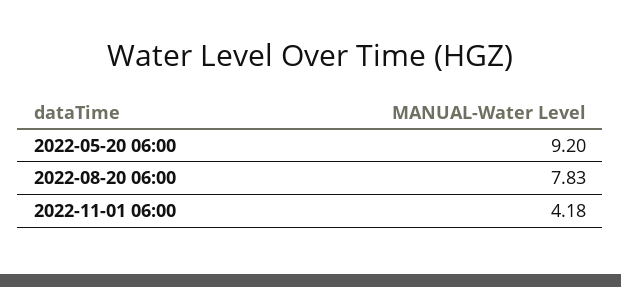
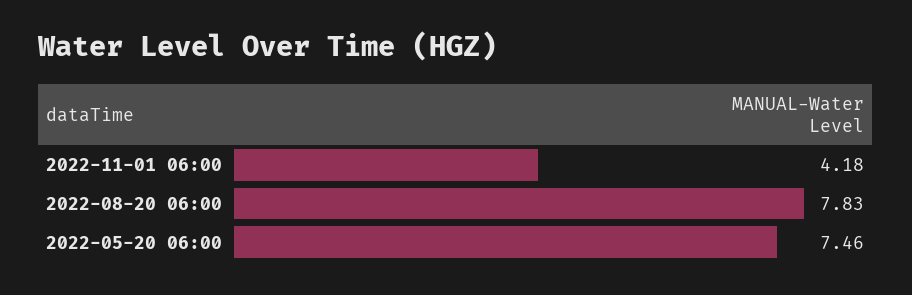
  {
-   "2022-05-20 06:00": 9.2,
+   "2022-05-20 06:00": 7.46,
    "2022-08-20 06:00": 7.83,
    "2022-11-01 06:00": 4.18
  }

